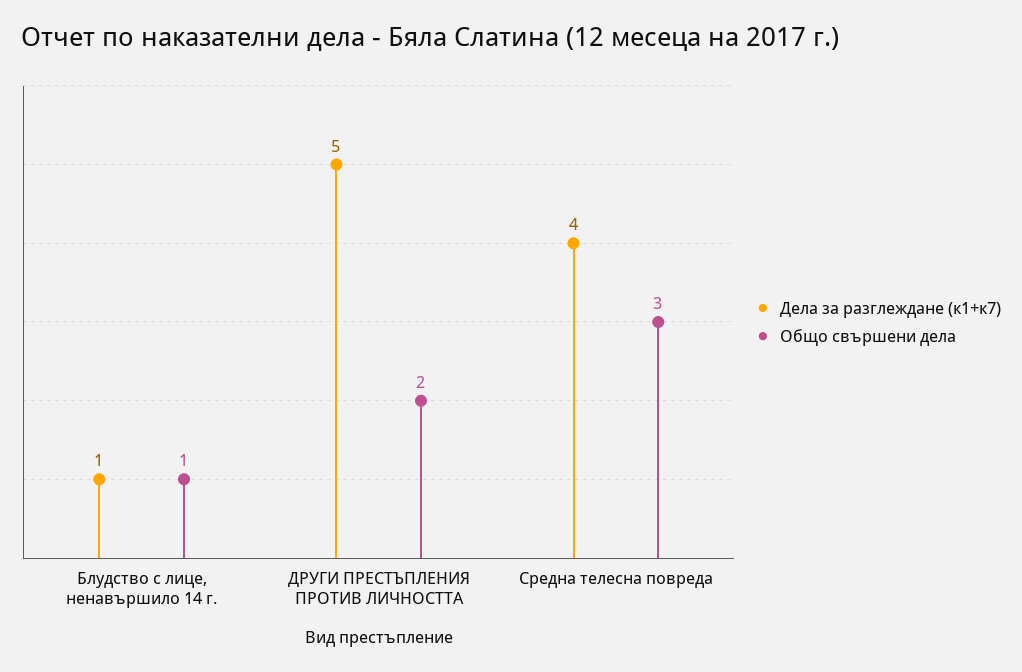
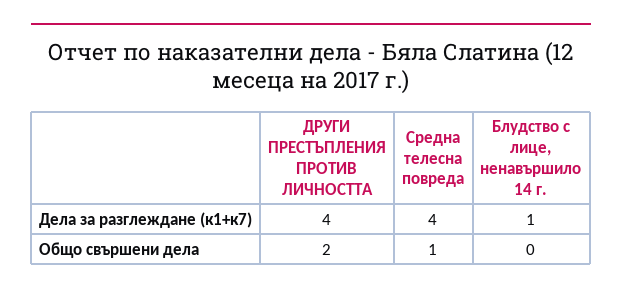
  {
    "Дела за разглеждане (к1+к7)": {
      "Блудство с лице, ненавършило 14 г.": 1,
-     "ДРУГИ ПРЕСТЪПЛЕНИЯ ПРОТИВ ЛИЧНОСТТА": 5,
+     "ДРУГИ ПРЕСТЪПЛЕНИЯ ПРОТИВ ЛИЧНОСТТА": 4,
      "Средна телесна повреда": 4
    },
    "Общо свършени дела": {
-     "Блудство с лице, ненавършило 14 г.": 1,
+     "Блудство с лице, ненавършило 14 г.": 0,
      "ДРУГИ ПРЕСТЪПЛЕНИЯ ПРОТИВ ЛИЧНОСТТА": 2,
-     "Средна телесна повреда": 3
+     "Средна телесна повреда": 1
    }
  }

